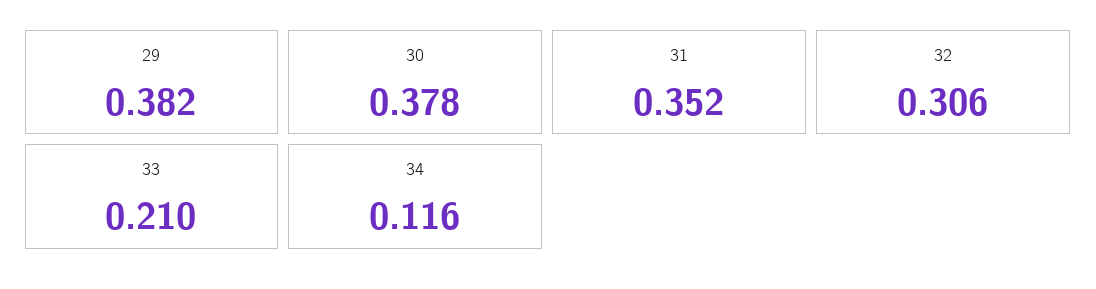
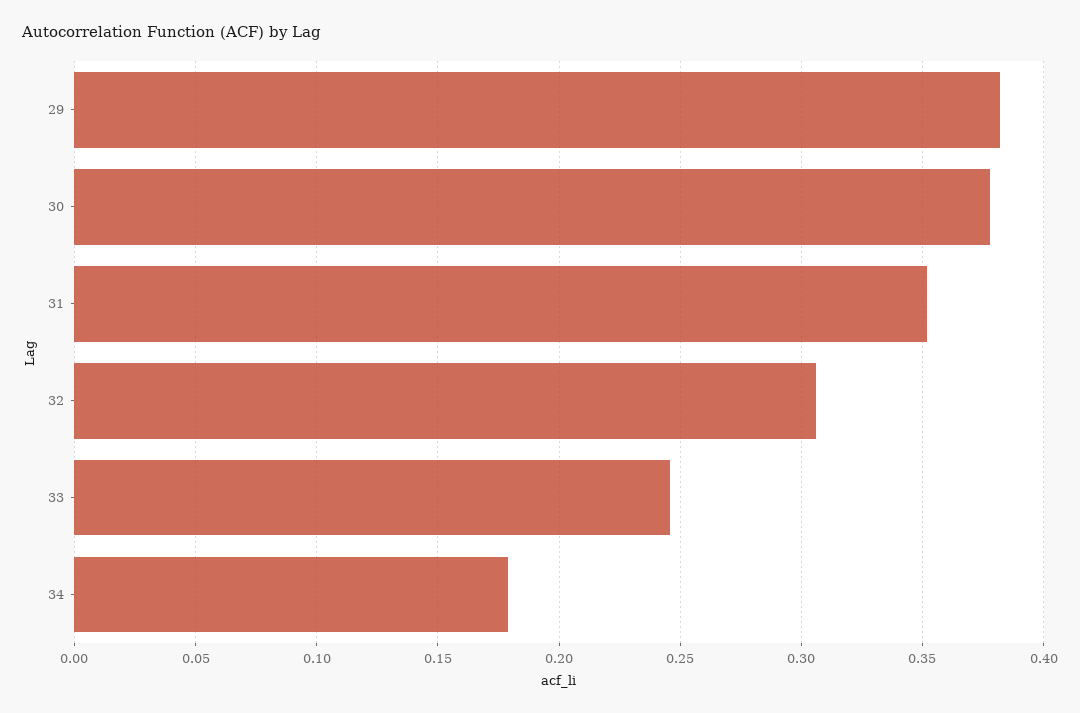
  {
    "29": 0.382,
    "30": 0.378,
    "31": 0.352,
    "32": 0.306,
-   "33": 0.21,
+   "33": 0.245,
-   "34": 0.116
+   "34": 0.18
  }

